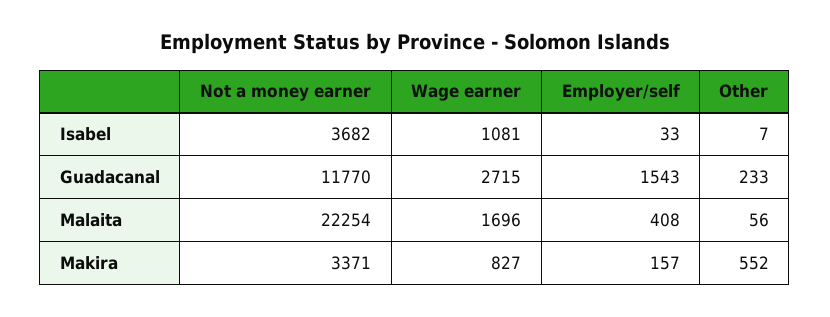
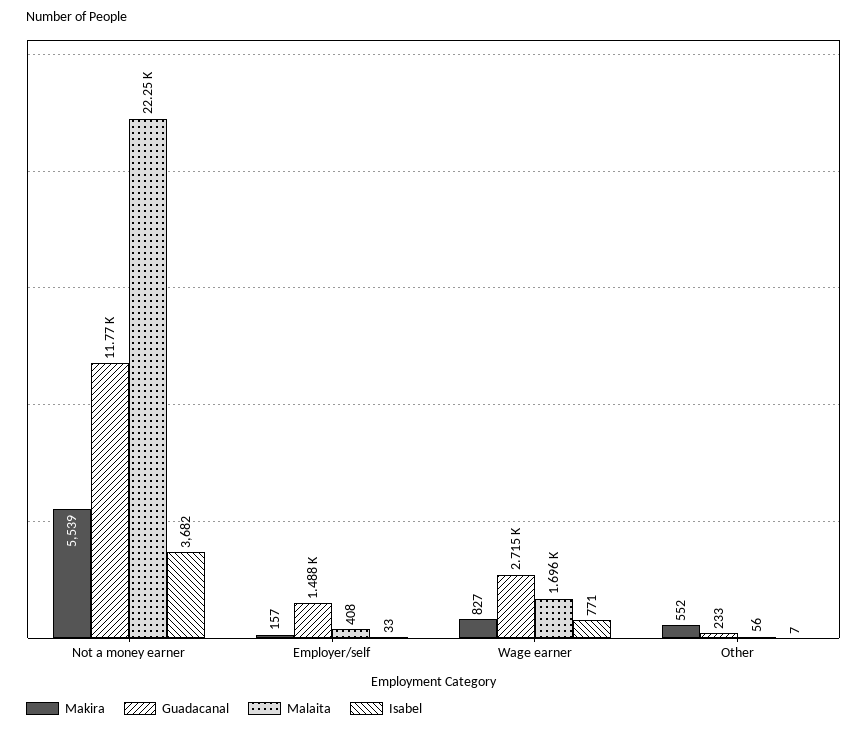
  {
    "Isabel": {
      "Not a money earner": 3682,
-     "Wage earner": 1081,
+     "Wage earner": 771,
      "Employer/self": 33,
      "Other": 7
    },
    "Guadacanal": {
      "Not a money earner": 11770,
      "Wage earner": 2715,
-     "Employer/self": 1543,
+     "Employer/self": 1488,
      "Other": 233
    },
    "Malaita": {
      "Not a money earner": 22254,
      "Wage earner": 1696,
      "Employer/self": 408,
      "Other": 56
    },
    "Makira": {
-     "Not a money earner": 3371,
+     "Not a money earner": 5539,
      "Wage earner": 827,
      "Employer/self": 157,
      "Other": 552
    }
  }

